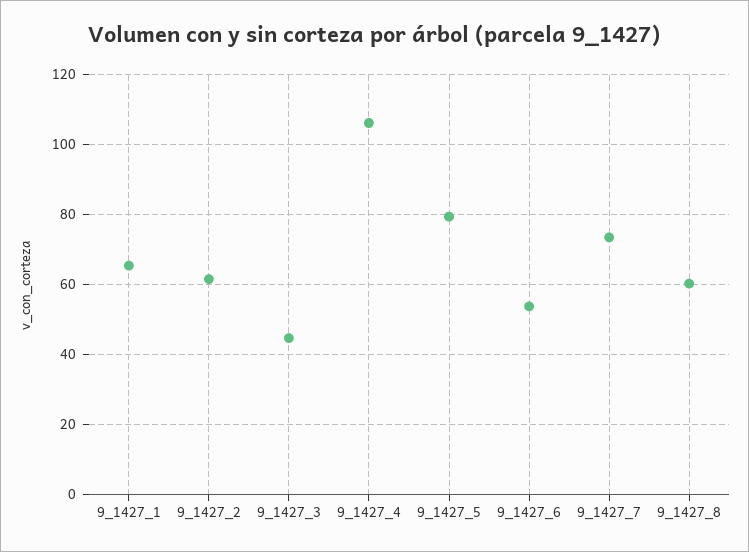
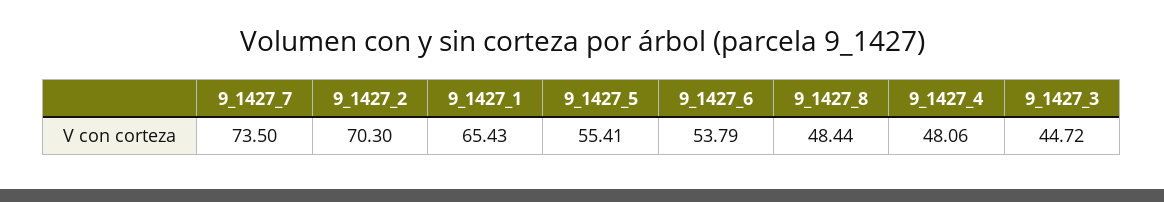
  {
    "9_1427_1": 65.43,
-   "9_1427_2": 62,
+   "9_1427_2": 70.3,
    "9_1427_3": 44.72,
-   "9_1427_4": 106,
+   "9_1427_4": 48.06,
-   "9_1427_5": 80,
+   "9_1427_5": 55.41,
    "9_1427_6": 53.79,
    "9_1427_7": 73.5,
-   "9_1427_8": 60
+   "9_1427_8": 48.44
  }

